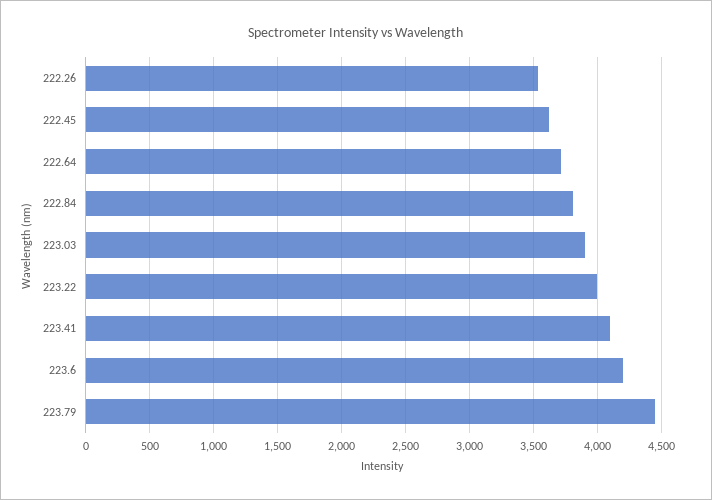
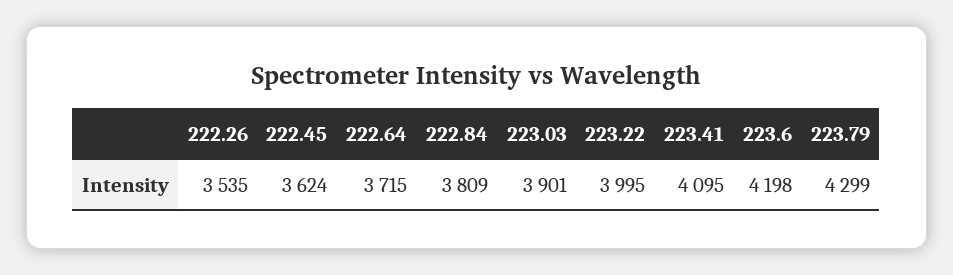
  {
    "222.26": 3535,
    "222.45": 3624,
    "222.64": 3715,
    "222.84": 3809,
    "223.03": 3901,
    "223.22": 3995,
    "223.41": 4095,
    "223.6": 4198,
-   "223.79": 4450
+   "223.79": 4299
  }

